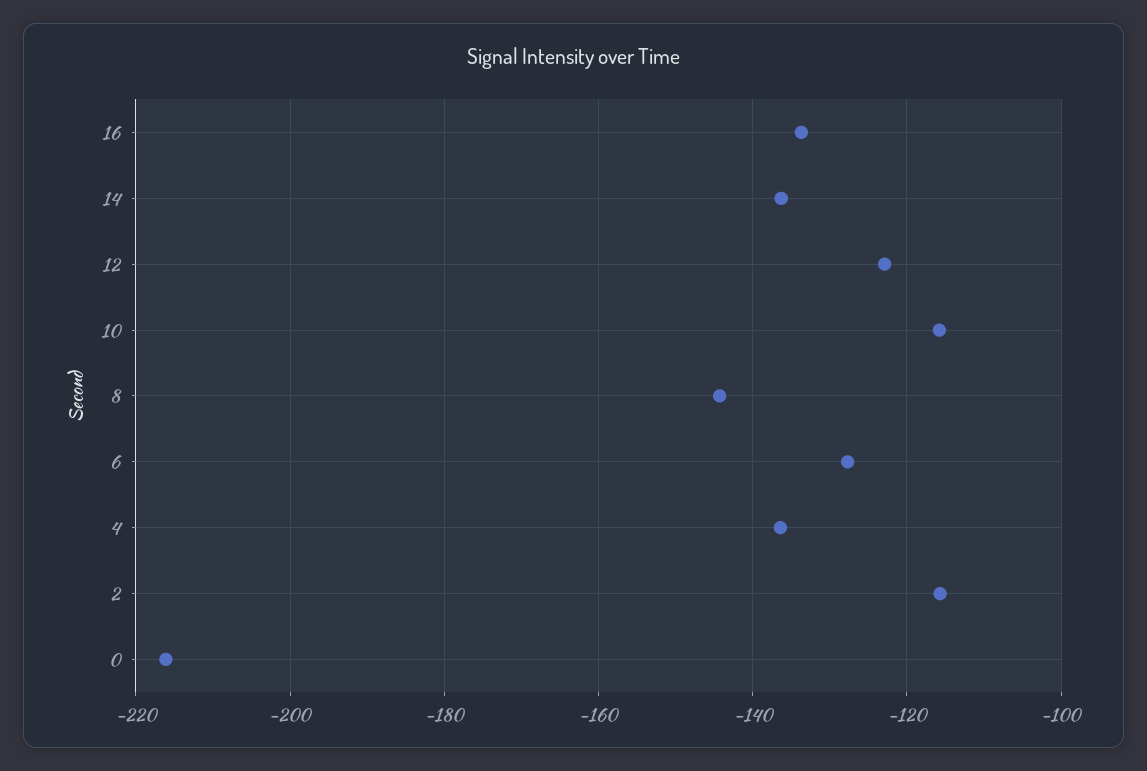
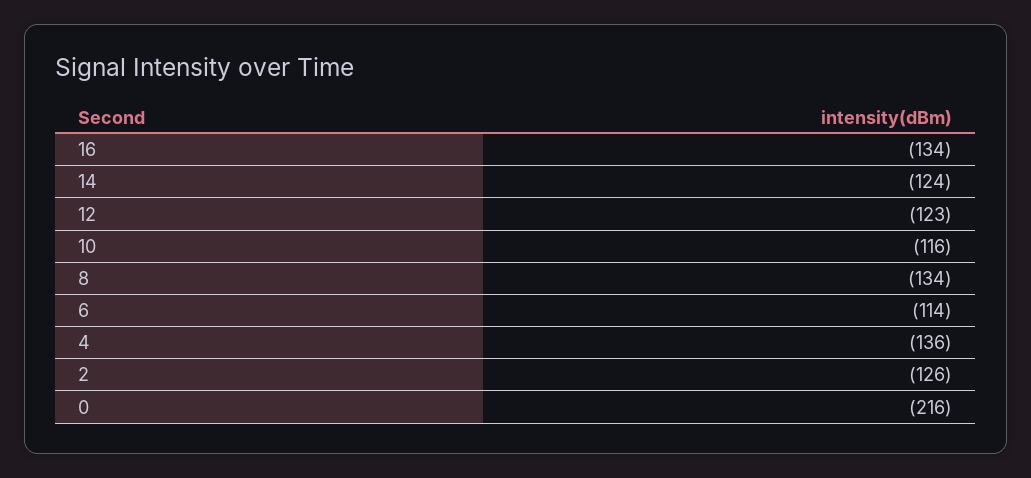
  {
    "16": -134,
-   "14": -136,
+   "14": -124,
    "12": -123,
    "10": -116,
-   "8": -144,
+   "8": -134,
-   "6": -128,
+   "6": -114,
    "4": -136,
-   "2": -116,
+   "2": -126,
    "0": -216
  }

